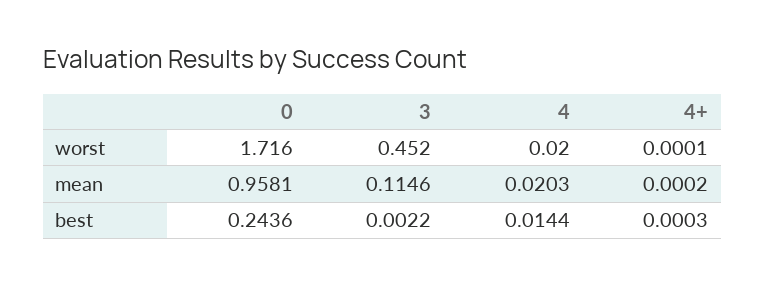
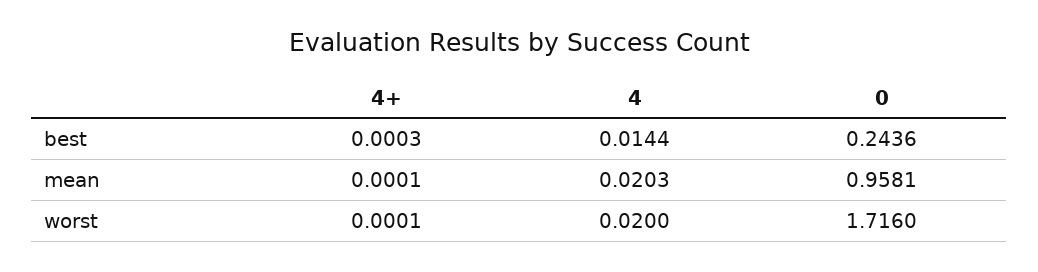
  {
    "0": {
      "worst": 1.716,
      "mean": 0.9581,
      "best": 0.2436
    },
-   "3": {
-     "worst": 0.452,
-     "mean": 0.1146,
-     "best": 0.0022
-   },
    "4": {
      "worst": 0.02,
      "mean": 0.0203,
      "best": 0.0144
    },
    "4+": {
      "worst": 0.0001,
-     "mean": 0.0002,
+     "mean": 0.0001,
      "best": 0.0003
    }
  }

